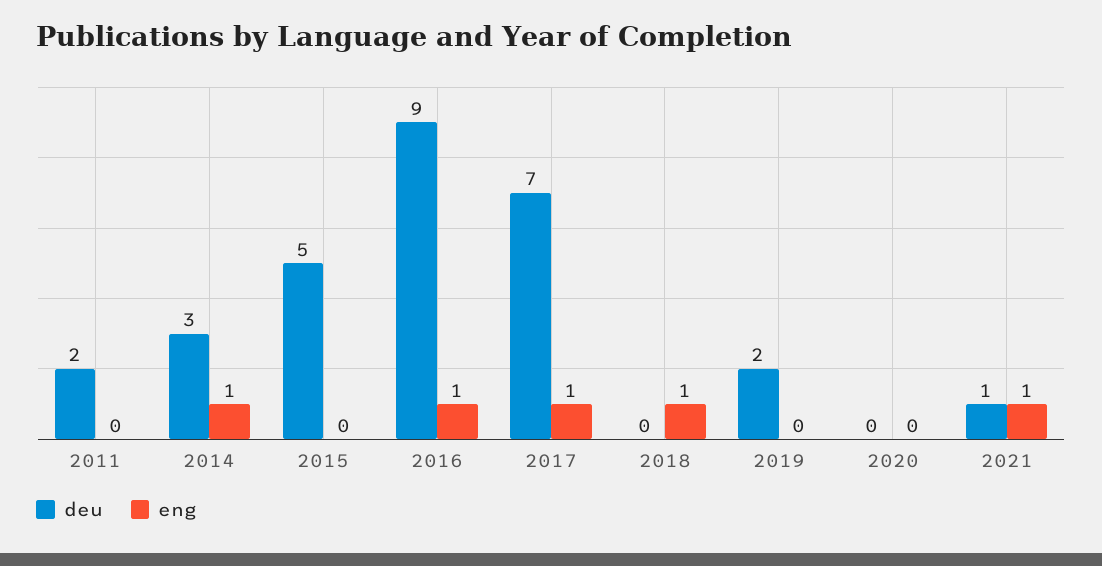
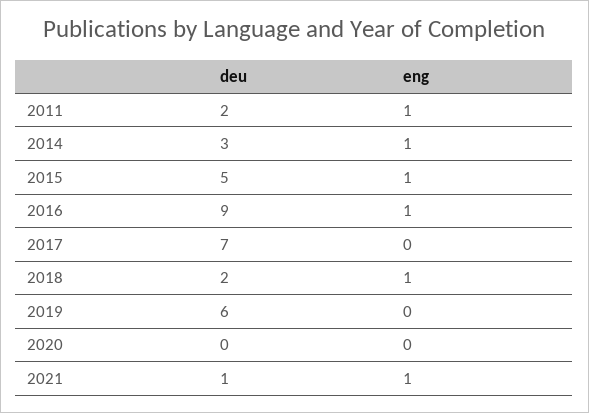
  {
    "deu": {
      "2011": 2,
      "2014": 3,
      "2015": 5,
      "2016": 9,
      "2017": 7,
-     "2018": 0,
+     "2018": 2,
-     "2019": 2,
+     "2019": 6,
      "2020": 0,
      "2021": 1
    },
    "eng": {
-     "2011": 0,
+     "2011": 1,
      "2014": 1,
-     "2015": 0,
+     "2015": 1,
      "2016": 1,
-     "2017": 1,
+     "2017": 0,
      "2018": 1,
      "2019": 0,
      "2020": 0,
      "2021": 1
    }
  }

